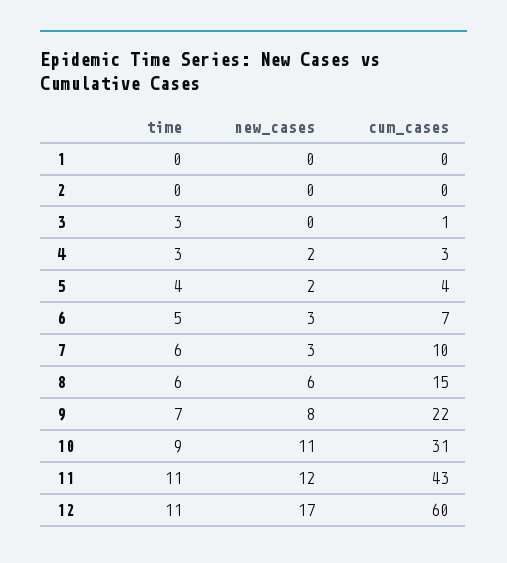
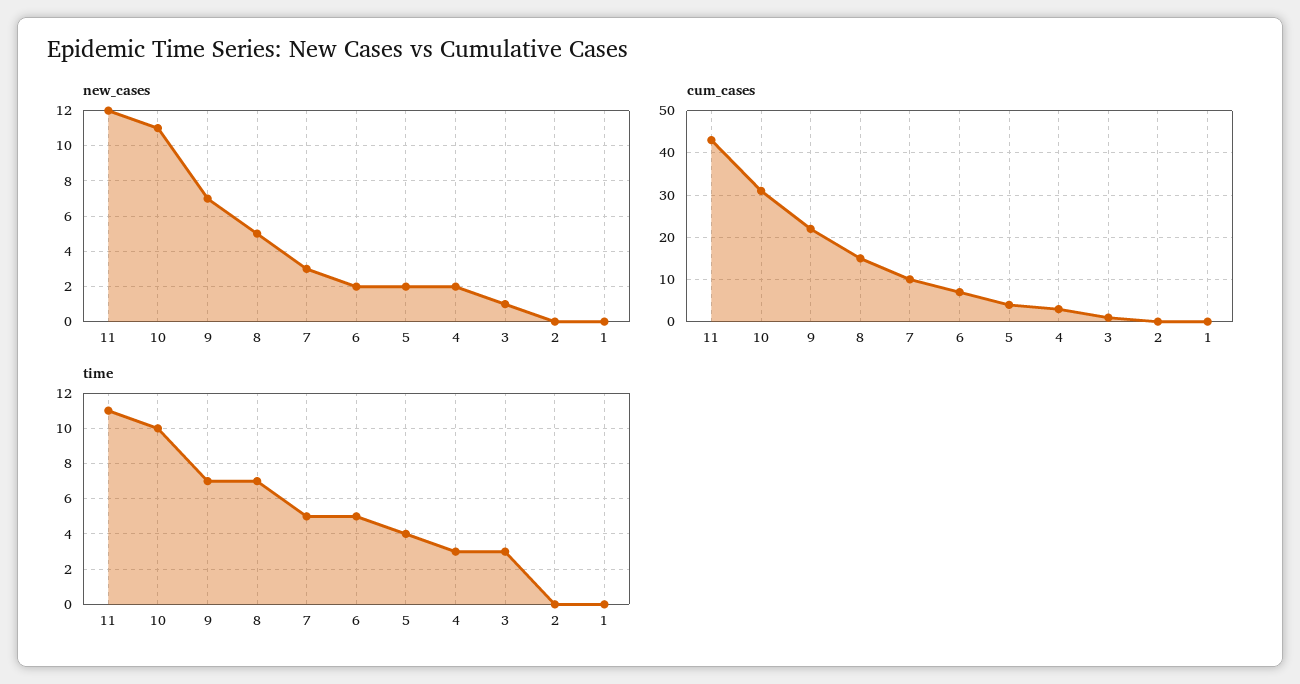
  {
    "time": {
      "1": 0,
      "2": 0,
      "3": 3,
      "4": 3,
      "5": 4,
      "6": 5,
-     "7": 6,
+     "7": 5,
-     "8": 6,
+     "8": 7,
      "9": 7,
-     "10": 9,
+     "10": 10,
-     "11": 11,
+     "11": 11
-     "12": 11
    },
    "new_cases": {
      "1": 0,
      "2": 0,
-     "3": 0,
+     "3": 1,
      "4": 2,
      "5": 2,
-     "6": 3,
+     "6": 2,
      "7": 3,
-     "8": 6,
+     "8": 5,
-     "9": 8,
+     "9": 7,
      "10": 11,
-     "11": 12,
+     "11": 12
-     "12": 17
    },
    "cum_cases": {
      "1": 0,
      "2": 0,
      "3": 1,
      "4": 3,
      "5": 4,
      "6": 7,
      "7": 10,
      "8": 15,
      "9": 22,
      "10": 31,
-     "11": 43,
+     "11": 43
-     "12": 60
    }
  }

